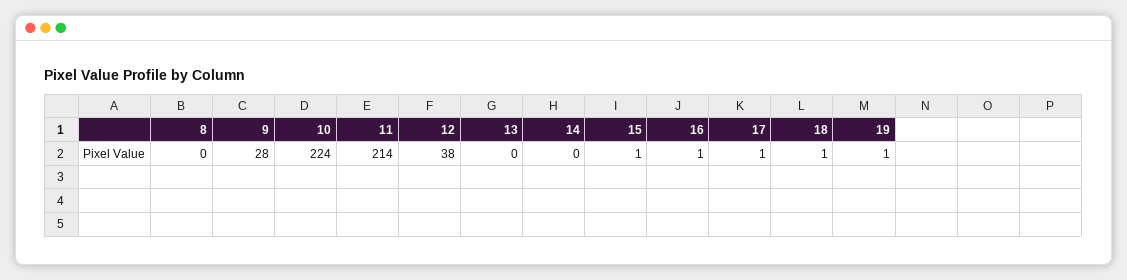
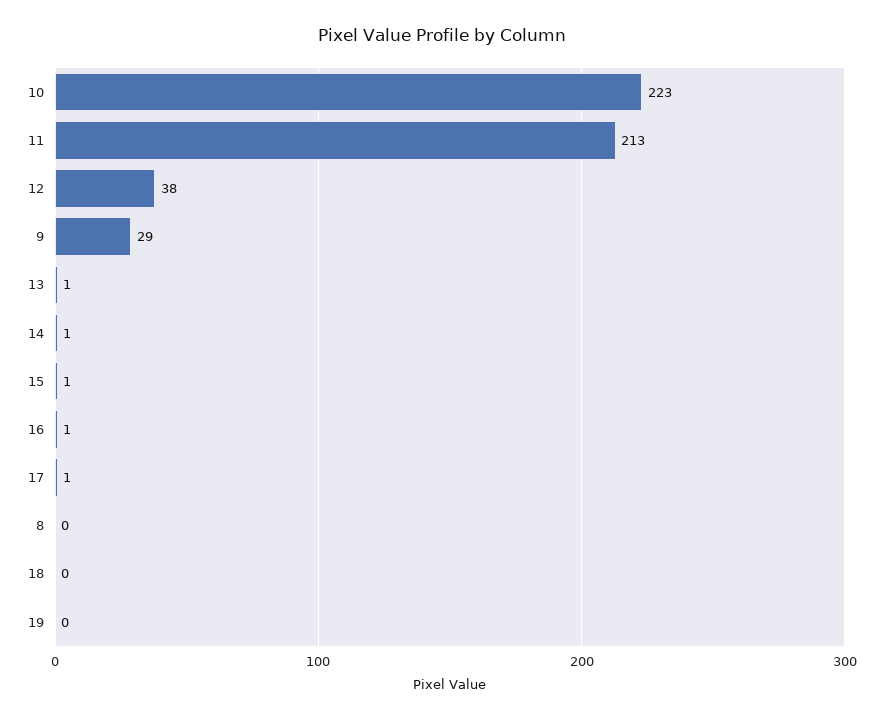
  {
    "8": 0,
-   "9": 28,
+   "9": 29,
-   "10": 224,
+   "10": 223,
-   "11": 214,
+   "11": 213,
    "12": 38,
-   "13": 0,
+   "13": 1,
-   "14": 0,
+   "14": 1,
    "15": 1,
    "16": 1,
    "17": 1,
-   "18": 1,
+   "18": 0,
-   "19": 1
+   "19": 0
  }

